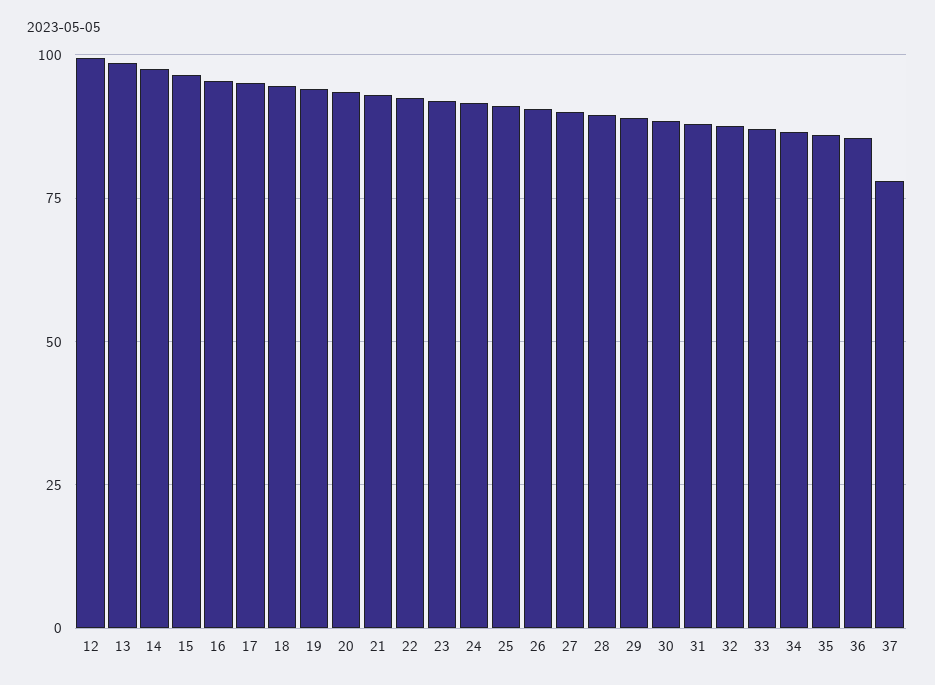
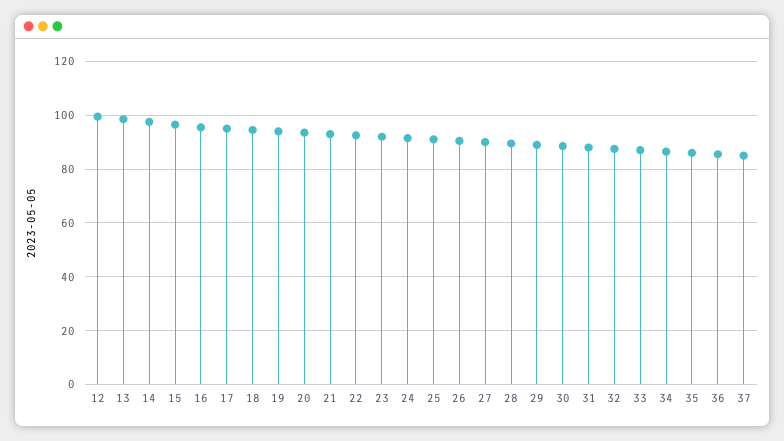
  {
    "12": 100,
    "13": 97.5,
    "14": 97.5,
    "15": 97.5,
    "16": 95,
    "17": 95,
    "18": 95,
    "19": 95,
    "20": 92.5,
    "21": 92.5,
    "22": 92.5,
    "23": 92.5,
    "24": 92.5,
    "25": 90,
    "26": 90,
    "27": 90,
    "28": 90,
    "29": 90,
    "30": 87.5,
    "31": 87.5,
    "32": 87.5,
    "33": 87.5,
    "34": 87.5,
    "35": 85,
    "36": 85,
-   "37": 77.5
+   "37": 85
  }

